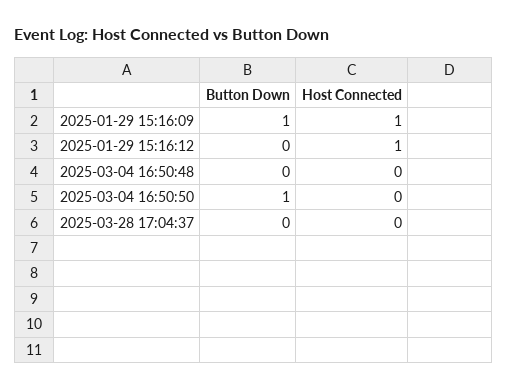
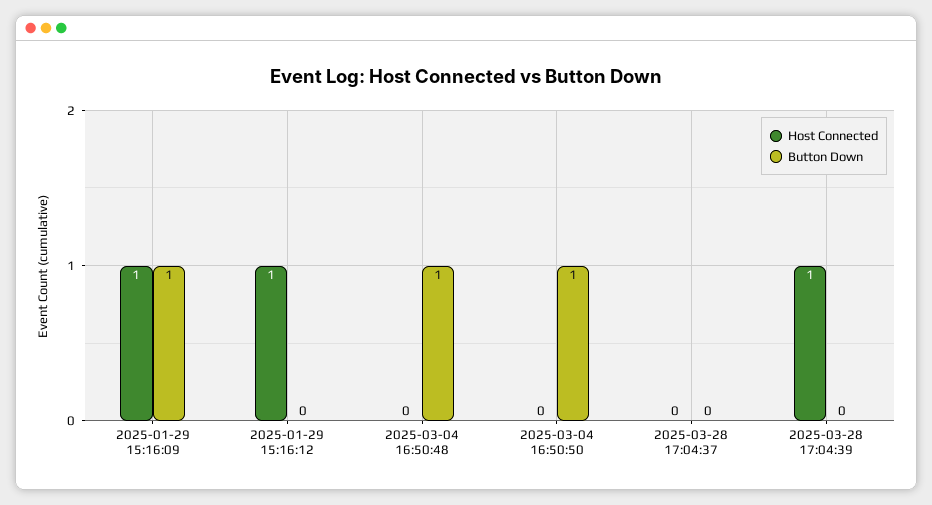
  {
    "Button Down": {
      "2025-01-29 15:16:09": 1,
      "2025-01-29 15:16:12": 0,
-     "2025-03-04 16:50:48": 0,
+     "2025-03-04 16:50:48": 1,
      "2025-03-04 16:50:50": 1,
-     "2025-03-28 17:04:37": 0
+     "2025-03-28 17:04:37": 0,
+     "2025-03-28 17:04:39": 0
    },
    "Host Connected": {
      "2025-01-29 15:16:09": 1,
      "2025-01-29 15:16:12": 1,
      "2025-03-04 16:50:48": 0,
      "2025-03-04 16:50:50": 0,
-     "2025-03-28 17:04:37": 0
+     "2025-03-28 17:04:37": 0,
+     "2025-03-28 17:04:39": 1
    }
  }

